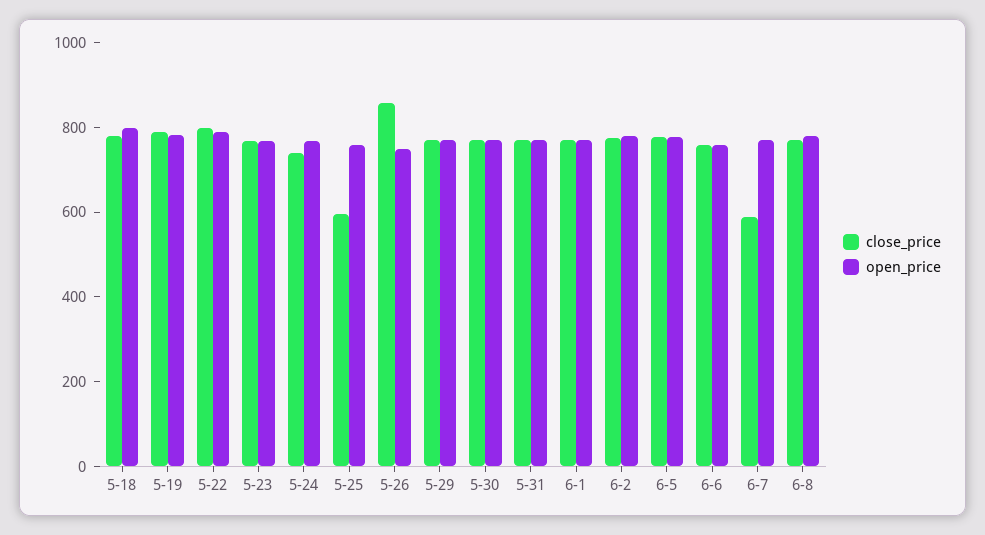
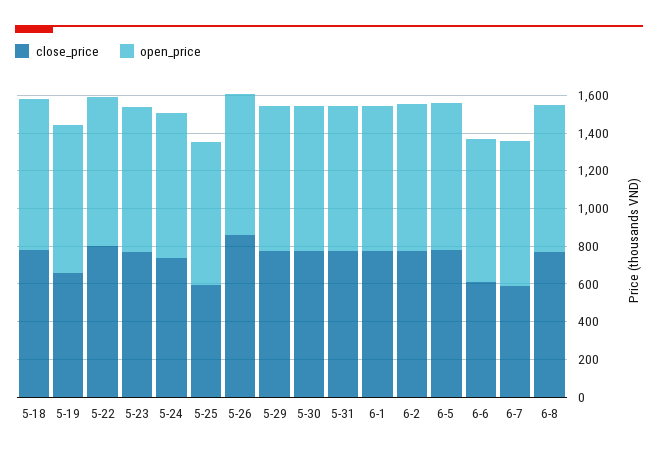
  {
    "close_price": {
      "5-18": 800,
-     "5-19": 800,
+     "5-19": 650,
      "5-22": 800,
      "5-23": 750,
      "5-24": 750,
      "5-25": 600,
      "5-26": 850,
      "5-29": 750,
      "5-30": 750,
      "5-31": 750,
      "6-1": 750,
      "6-2": 800,
      "6-5": 800,
-     "6-6": 750,
+     "6-6": 600,
      "6-7": 600,
      "6-8": 750
    },
    "open_price": {
      "5-18": 800,
      "5-19": 800,
      "5-22": 800,
      "5-23": 750,
      "5-24": 750,
      "5-25": 750,
      "5-26": 750,
      "5-29": 750,
      "5-30": 750,
      "5-31": 750,
      "6-1": 750,
      "6-2": 800,
      "6-5": 800,
      "6-6": 750,
      "6-7": 750,
      "6-8": 800
    }
  }

